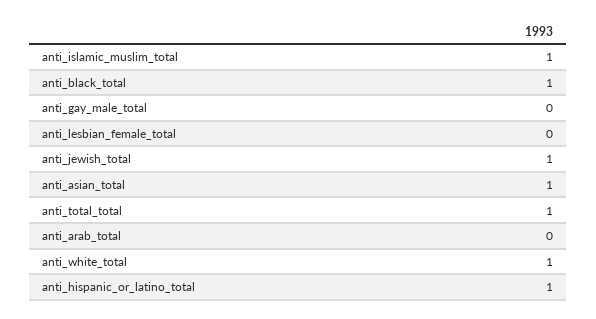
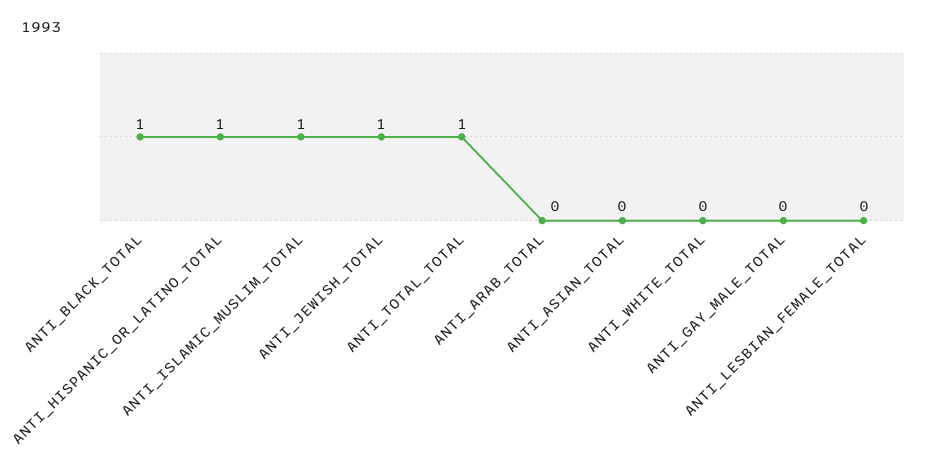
  {
    "anti_islamic_muslim_total": 1,
    "anti_black_total": 1,
    "anti_gay_male_total": 0,
    "anti_lesbian_female_total": 0,
    "anti_jewish_total": 1,
-   "anti_asian_total": 1,
+   "anti_asian_total": 0,
    "anti_total_total": 1,
    "anti_arab_total": 0,
-   "anti_white_total": 1,
+   "anti_white_total": 0,
    "anti_hispanic_or_latino_total": 1
  }

